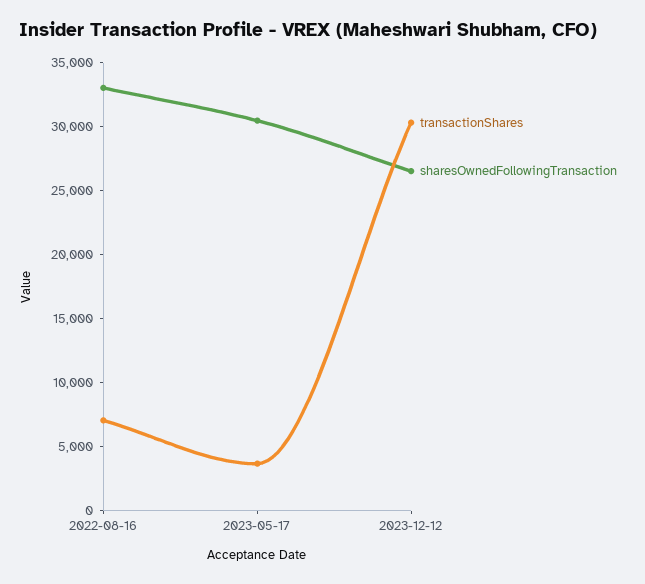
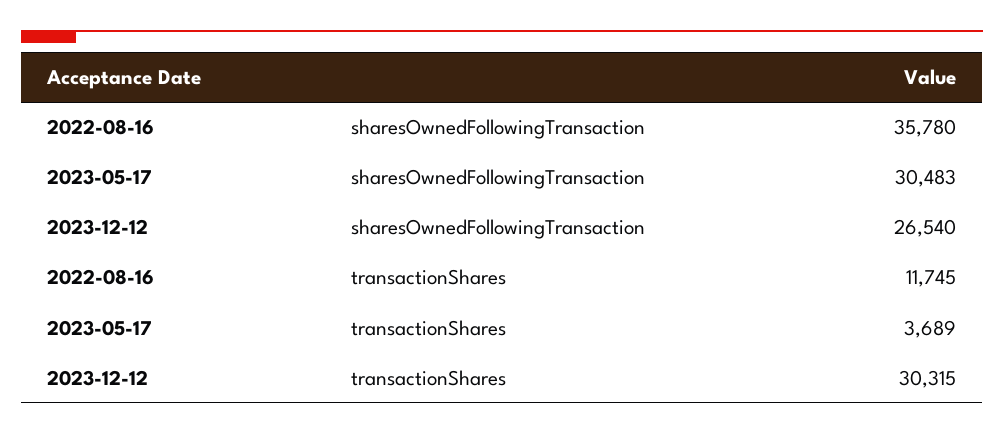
  {
    "transactionShares": {
-     "2022-08-16": 7000,
+     "2022-08-16": 11745,
      "2023-05-17": 3689,
      "2023-12-12": 30315
    },
    "sharesOwnedFollowingTransaction": {
-     "2022-08-16": 33000,
+     "2022-08-16": 35780,
      "2023-05-17": 30483,
      "2023-12-12": 26540
    }
  }

